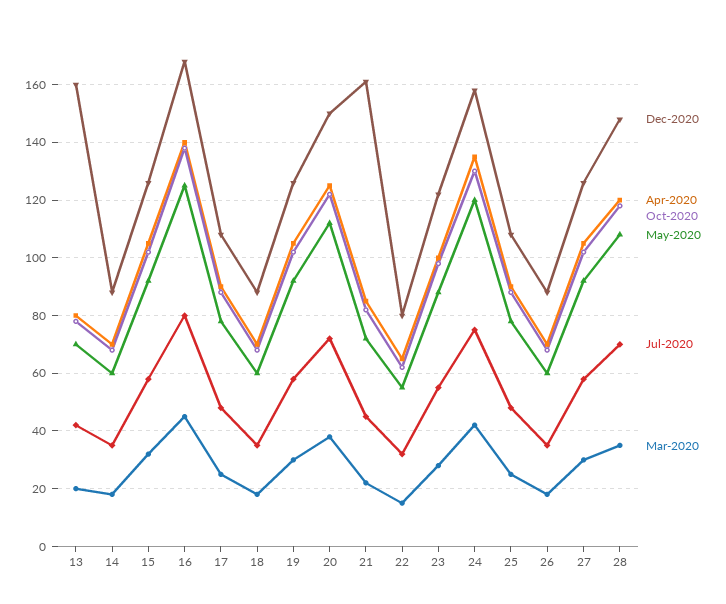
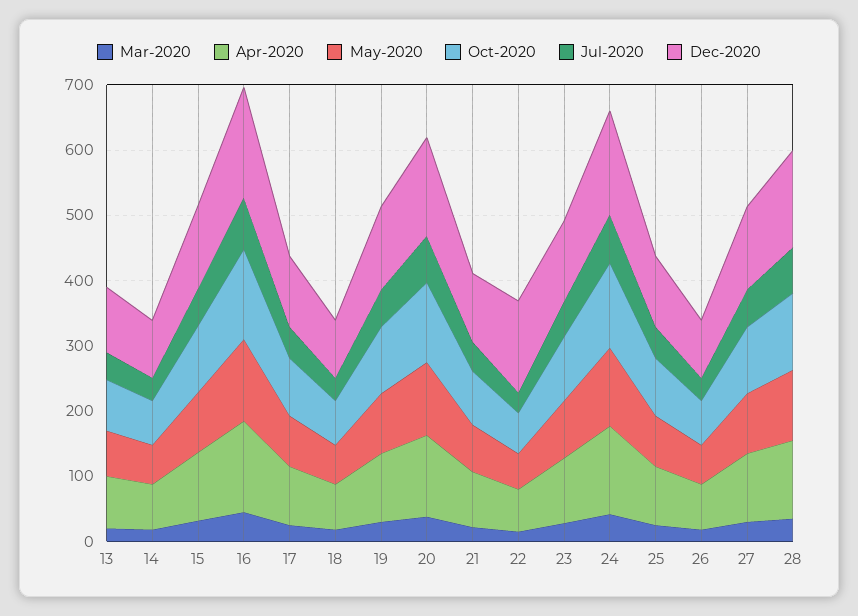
  {
    "Dec-2020": {
-     "13": 160,
+     "13": 100,
      "14": 90,
      "15": 125,
      "16": 170,
      "17": 110,
      "18": 90,
      "19": 125,
      "20": 150,
-     "21": 160,
+     "21": 100,
-     "22": 80,
+     "22": 140,
      "23": 120,
      "24": 160,
      "25": 110,
      "26": 90,
      "27": 125,
      "28": 150
    },
    "Apr-2020": {
      "13": 80,
      "14": 70,
      "15": 105,
      "16": 140,
      "17": 90,
      "18": 70,
      "19": 105,
      "20": 125,
      "21": 85,
      "22": 65,
      "23": 100,
      "24": 135,
      "25": 90,
      "26": 70,
      "27": 105,
      "28": 120
    },
    "Oct-2020": {
      "13": 80,
      "14": 70,
      "15": 100,
      "16": 140,
      "17": 90,
      "18": 70,
      "19": 100,
      "20": 120,
      "21": 80,
      "22": 60,
      "23": 100,
      "24": 130,
      "25": 90,
      "26": 70,
      "27": 100,
      "28": 120
    },
    "May-2020": {
      "13": 70,
      "14": 60,
      "15": 90,
      "16": 125,
      "17": 80,
      "18": 60,
      "19": 90,
      "20": 110,
      "21": 70,
      "22": 55,
      "23": 90,
      "24": 120,
      "25": 80,
      "26": 60,
      "27": 90,
      "28": 110
    },
    "Jul-2020": {
      "13": 40,
      "14": 35,
      "15": 60,
      "16": 80,
      "17": 50,
      "18": 35,
      "19": 60,
      "20": 70,
      "21": 45,
      "22": 30,
      "23": 55,
      "24": 75,
      "25": 50,
      "26": 35,
      "27": 60,
      "28": 70
    },
    "Mar-2020": {
      "13": 20,
      "14": 20,
      "15": 30,
      "16": 45,
      "17": 25,
      "18": 20,
      "19": 30,
      "20": 40,
      "21": 20,
      "22": 15,
      "23": 30,
      "24": 40,
      "25": 25,
      "26": 20,
      "27": 30,
      "28": 35
    }
  }

